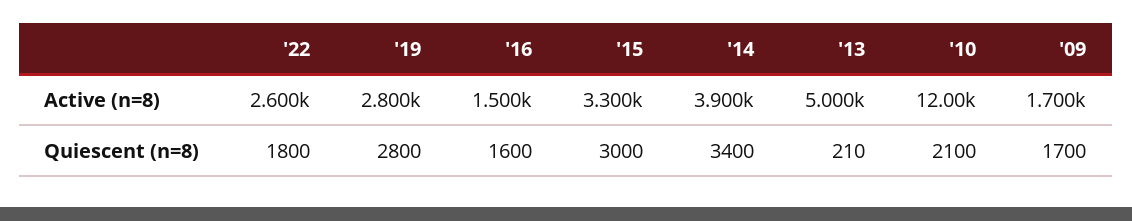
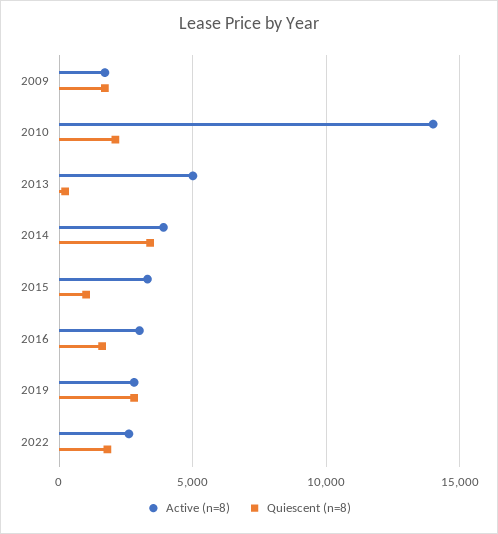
  {
    "Active (n=8)": {
      "'22": 2600,
      "'19": 2800,
-     "'16": 1500,
+     "'16": 3000,
      "'15": 3300,
      "'14": 3900,
      "'13": 5000,
-     "'10": 12000,
+     "'10": 14000,
      "'09": 1700
    },
    "Quiescent (n=8)": {
      "'22": 1800,
      "'19": 2800,
      "'16": 1600,
-     "'15": 3000,
+     "'15": 1000,
      "'14": 3400,
      "'13": 210,
      "'10": 2100,
      "'09": 1700
    }
  }

